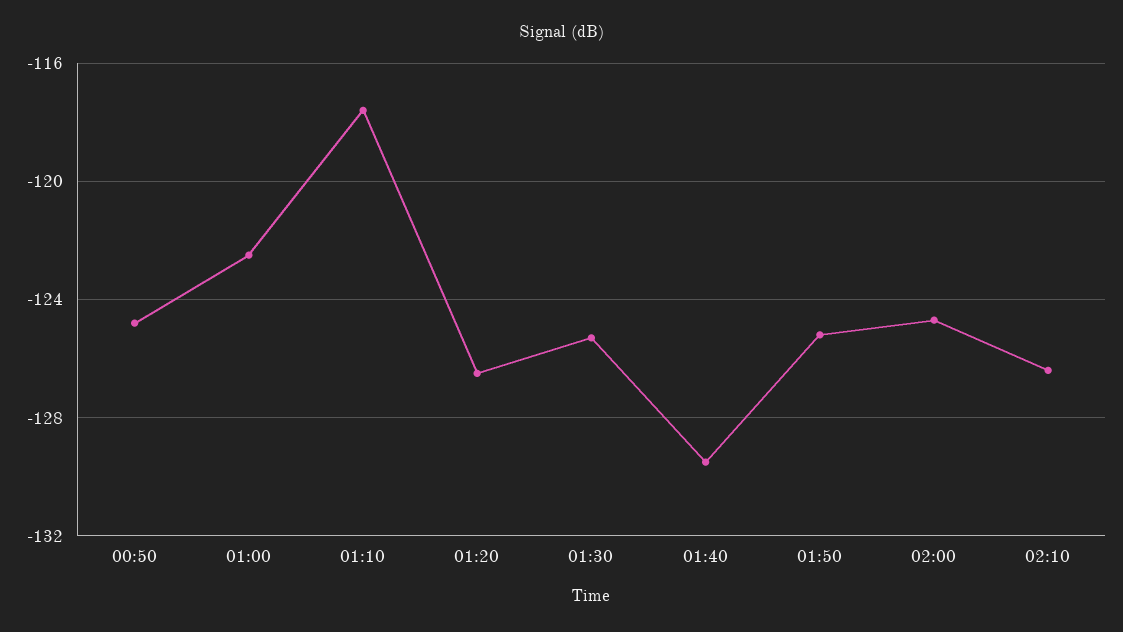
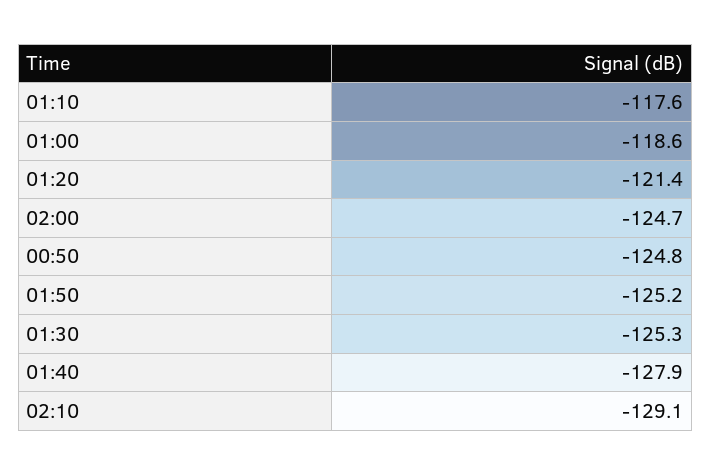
  {
    "00:50": -124.8,
-   "01:00": -122.5,
+   "01:00": -118.6,
    "01:10": -117.6,
-   "01:20": -126.5,
+   "01:20": -121.4,
    "01:30": -125.3,
-   "01:40": -129.5,
+   "01:40": -127.9,
    "01:50": -125.2,
    "02:00": -124.7,
-   "02:10": -126.5
+   "02:10": -129.1
  }

